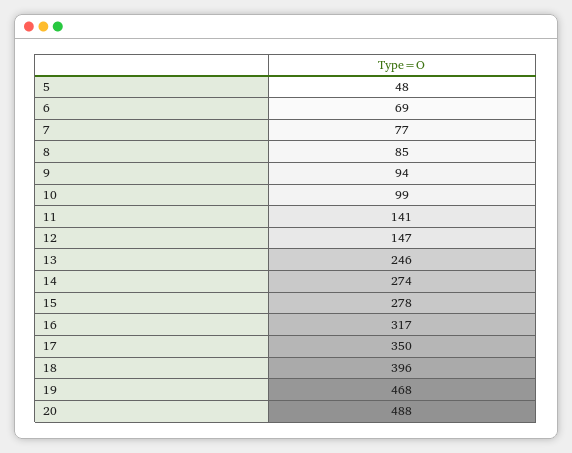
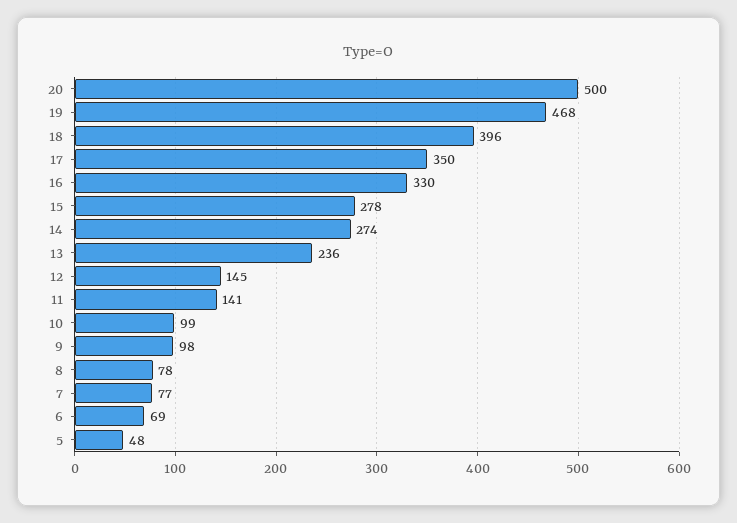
  {
    "5": 48,
    "6": 69,
    "7": 77,
-   "8": 85,
+   "8": 78,
-   "9": 94,
+   "9": 98,
    "10": 99,
    "11": 141,
-   "12": 147,
+   "12": 145,
-   "13": 246,
+   "13": 236,
    "14": 274,
    "15": 278,
-   "16": 317,
+   "16": 330,
    "17": 350,
    "18": 396,
    "19": 468,
-   "20": 488
+   "20": 500
  }

